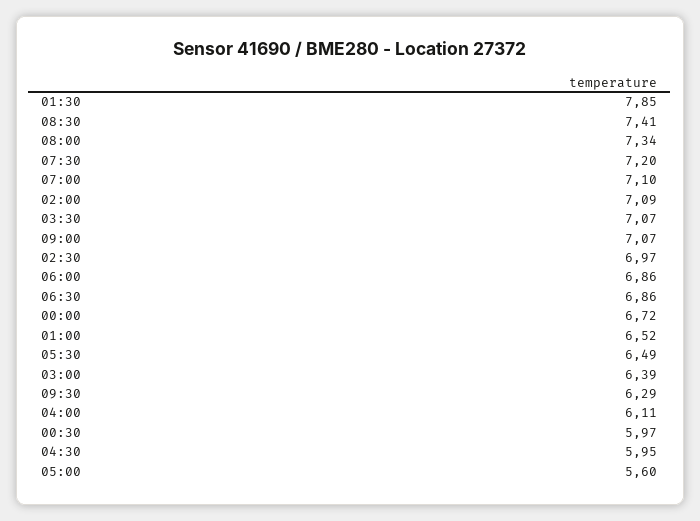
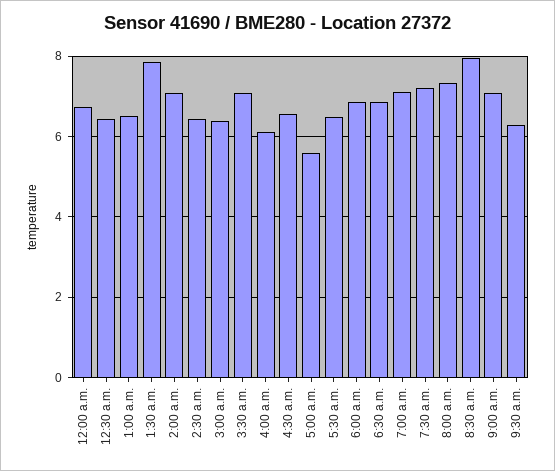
  {
    "01:30": 7.85,
-   "08:30": 7.41,
+   "08:30": 8,
    "08:00": 7.34,
    "07:30": 7.2,
    "07:00": 7.1,
    "02:00": 7.09,
    "03:30": 7.07,
    "09:00": 7.07,
-   "02:30": 6.97,
+   "02:30": 6.4,
    "06:00": 6.86,
    "06:30": 6.86,
    "00:00": 6.72,
    "01:00": 6.52,
    "05:30": 6.49,
    "03:00": 6.39,
    "09:30": 6.29,
    "04:00": 6.11,
-   "00:30": 5.97,
+   "00:30": 6.4,
-   "04:30": 5.95,
+   "04:30": 6.6,
    "05:00": 5.6
  }

